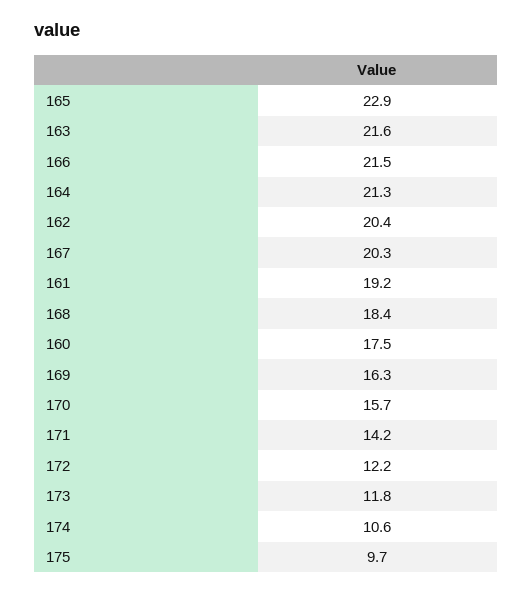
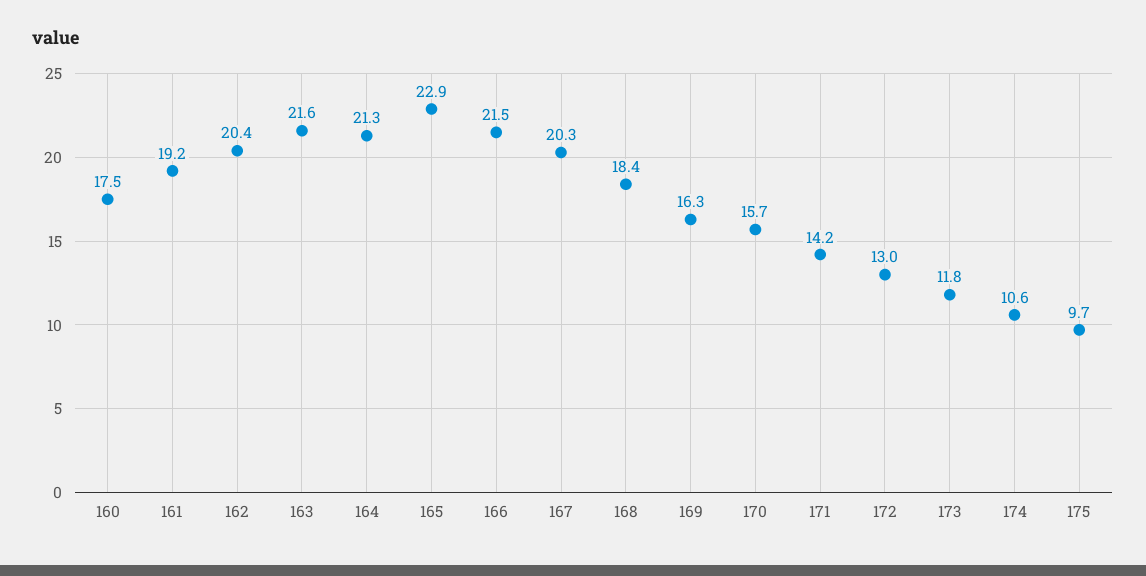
  {
    "165": 22.9,
    "163": 21.6,
    "166": 21.5,
    "164": 21.3,
    "162": 20.4,
    "167": 20.3,
    "161": 19.2,
    "168": 18.4,
    "160": 17.5,
    "169": 16.3,
    "170": 15.7,
    "171": 14.2,
-   "172": 12.2,
+   "172": 13,
    "173": 11.8,
    "174": 10.6,
    "175": 9.7
  }

